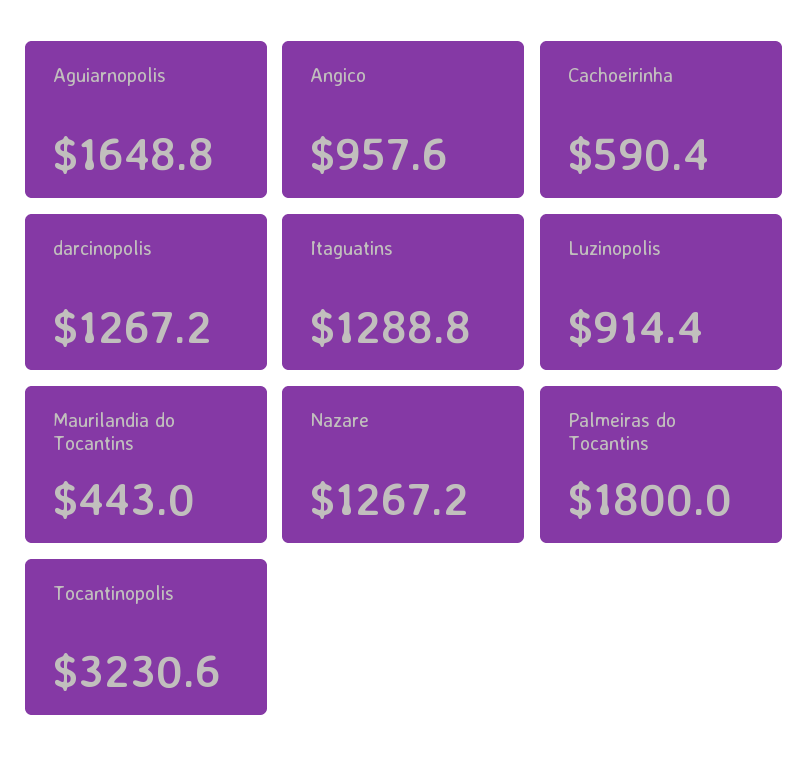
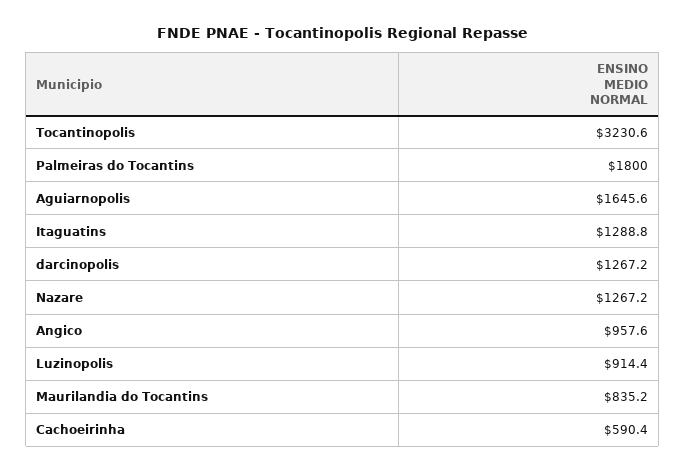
  {
-   "Aguiarnopolis": 1648.8,
+   "Aguiarnopolis": 1645.6,
    "Angico": 957.6,
    "Cachoeirinha": 590.4,
    "darcinopolis": 1267.2,
    "Itaguatins": 1288.8,
    "Luzinopolis": 914.4,
-   "Maurilandia do Tocantins": 443,
+   "Maurilandia do Tocantins": 835.2,
    "Nazare": 1267.2,
    "Palmeiras do Tocantins": 1800,
    "Tocantinopolis": 3230.6
  }

